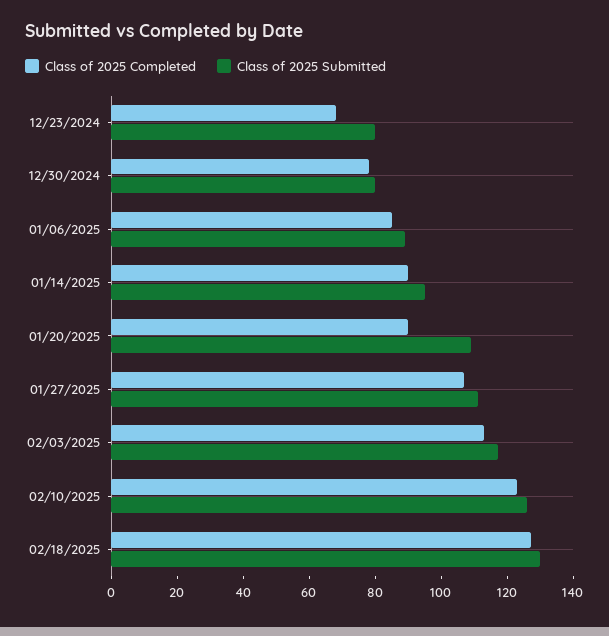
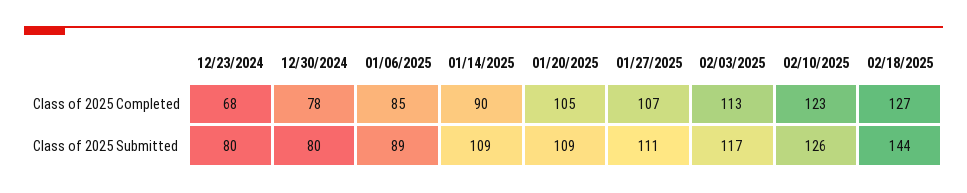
  {
    "Class of 2025 Completed": {
      "12/23/2024": 68,
      "12/30/2024": 78,
      "01/06/2025": 85,
      "01/14/2025": 90,
-     "01/20/2025": 90,
+     "01/20/2025": 105,
      "01/27/2025": 107,
      "02/03/2025": 113,
      "02/10/2025": 123,
      "02/18/2025": 127
    },
    "Class of 2025 Submitted": {
      "12/23/2024": 80,
      "12/30/2024": 80,
      "01/06/2025": 89,
-     "01/14/2025": 95,
+     "01/14/2025": 109,
      "01/20/2025": 109,
      "01/27/2025": 111,
      "02/03/2025": 117,
      "02/10/2025": 126,
-     "02/18/2025": 130
+     "02/18/2025": 144
    }
  }

